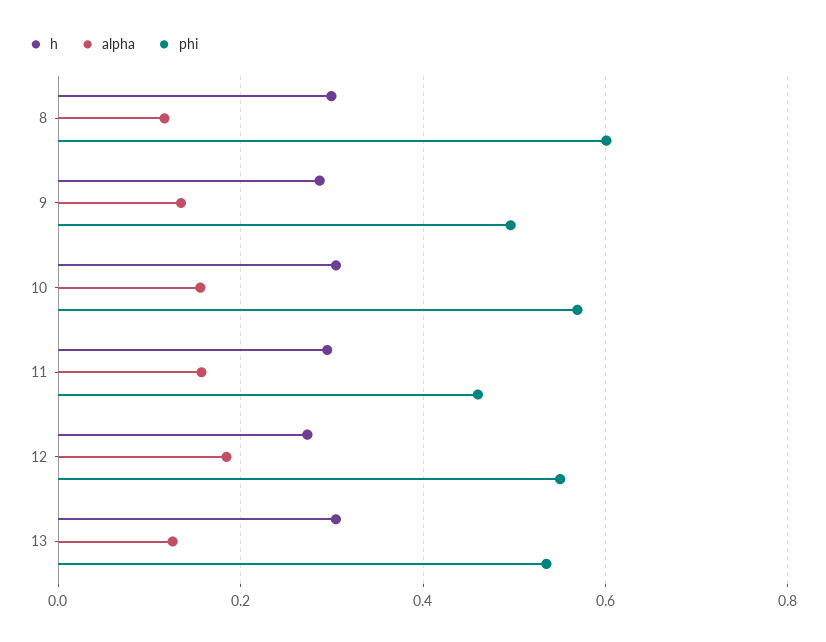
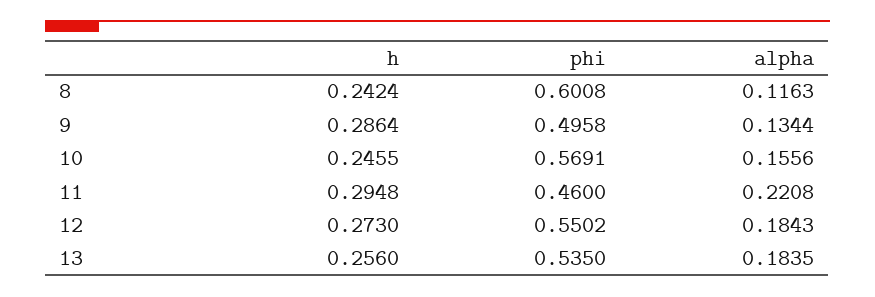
  {
    "h": {
-     "8": 0.3,
+     "8": 0.2424,
      "9": 0.2864,
-     "10": 0.3,
+     "10": 0.2455,
      "11": 0.2948,
      "12": 0.273,
-     "13": 0.3
+     "13": 0.256
    },
    "alpha": {
      "8": 0.1163,
      "9": 0.1344,
      "10": 0.1556,
-     "11": 0.16,
+     "11": 0.2208,
      "12": 0.1843,
-     "13": 0.12
+     "13": 0.1835
    },
    "phi": {
      "8": 0.6008,
      "9": 0.4958,
      "10": 0.5691,
      "11": 0.46,
      "12": 0.5502,
      "13": 0.535
    }
  }

